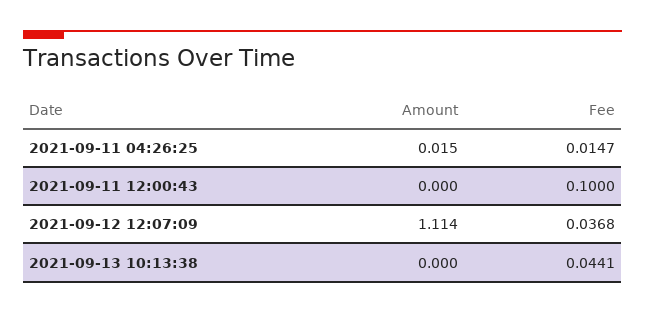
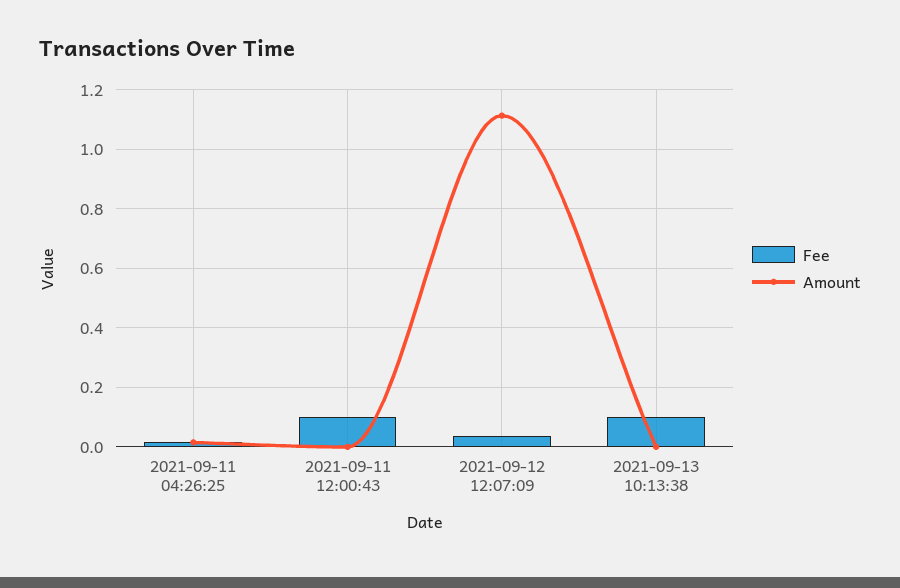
  {
    "Amount": {
      "2021-09-11 04:26:25": 0.015,
      "2021-09-11 12:00:43": 0,
      "2021-09-12 12:07:09": 1.114,
      "2021-09-13 10:13:38": 0
    },
    "Fee": {
      "2021-09-11 04:26:25": 0.0147,
      "2021-09-11 12:00:43": 0.1,
      "2021-09-12 12:07:09": 0.0368,
-     "2021-09-13 10:13:38": 0.0441
+     "2021-09-13 10:13:38": 0.1
    }
  }

